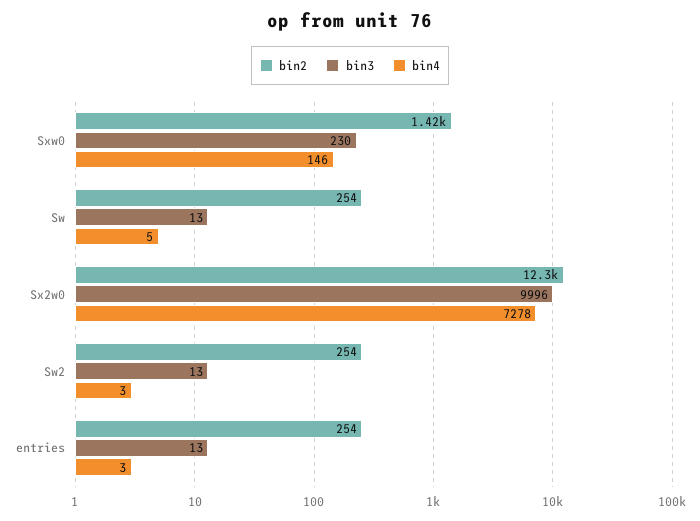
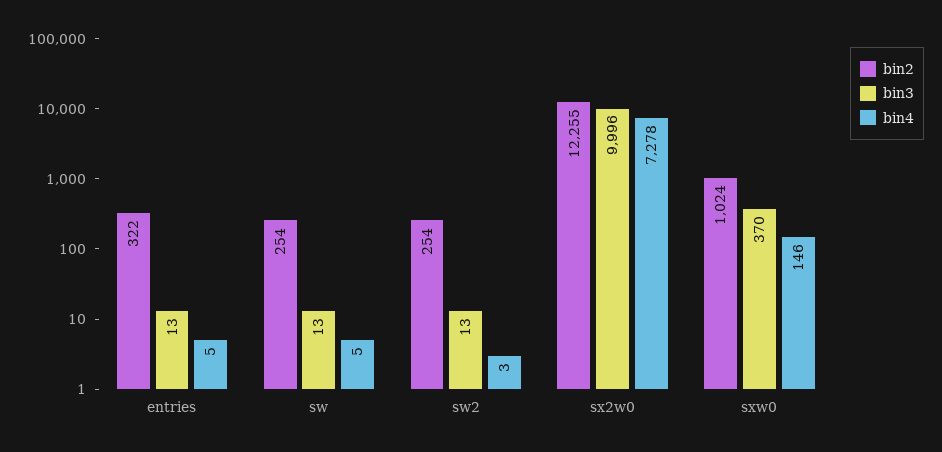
  {
    "bin2": {
-     "Sxw0": 1420,
+     "Sxw0": 1024,
      "Sw": 254,
      "Sx2w0": 12255,
      "Sw2": 254,
-     "entries": 254
+     "entries": 322
    },
    "bin3": {
-     "Sxw0": 230,
+     "Sxw0": 370,
      "Sw": 13,
      "Sx2w0": 9996,
      "Sw2": 13,
      "entries": 13
    },
    "bin4": {
      "Sxw0": 146,
      "Sw": 5,
      "Sx2w0": 7278,
      "Sw2": 3,
-     "entries": 3
+     "entries": 5
    }
  }

